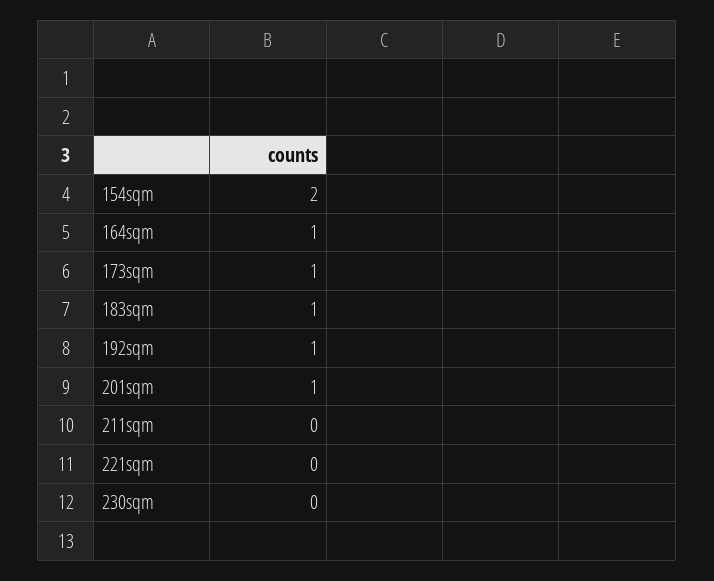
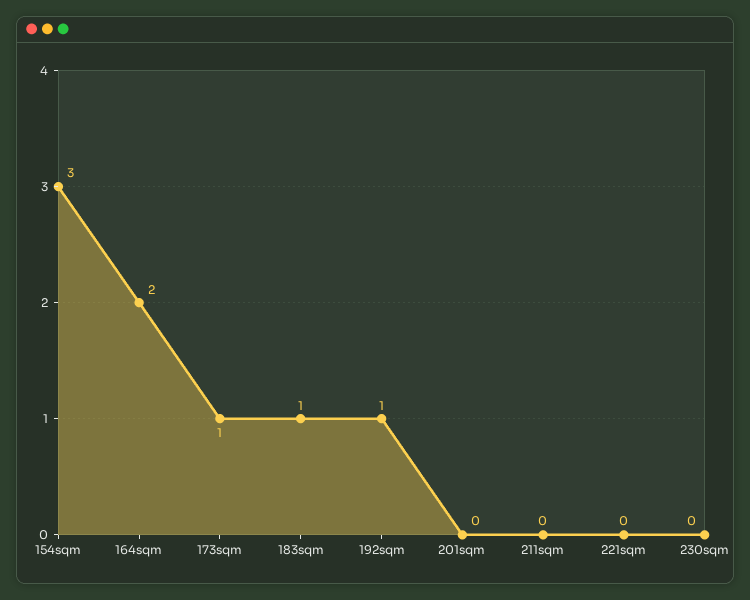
  {
-   "154sqm": 2,
+   "154sqm": 3,
-   "164sqm": 1,
+   "164sqm": 2,
    "173sqm": 1,
    "183sqm": 1,
    "192sqm": 1,
-   "201sqm": 1,
+   "201sqm": 0,
    "211sqm": 0,
    "221sqm": 0,
    "230sqm": 0
  }

